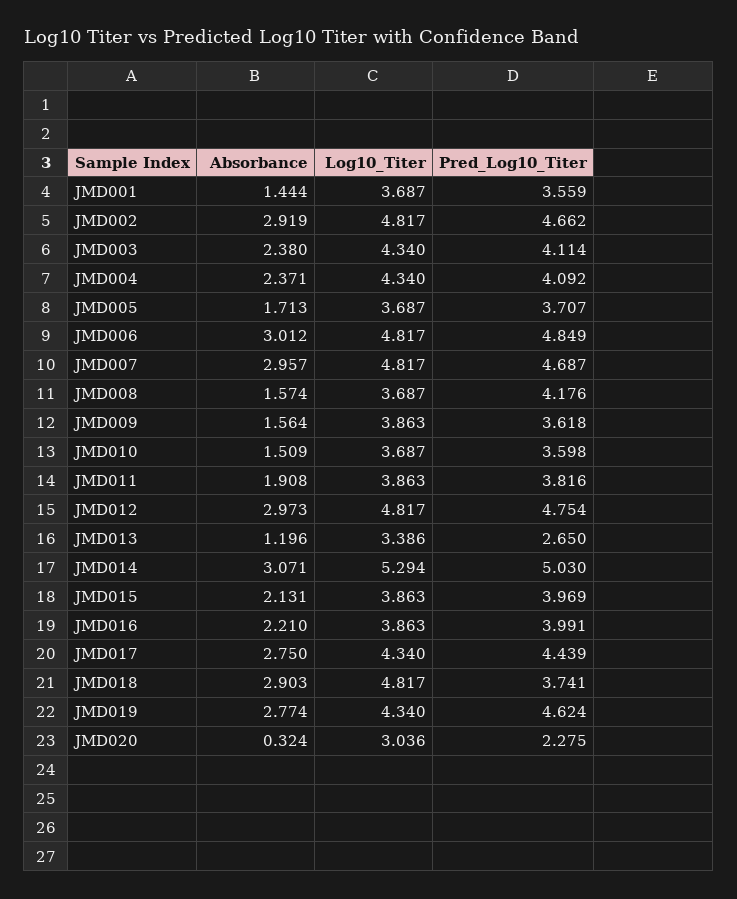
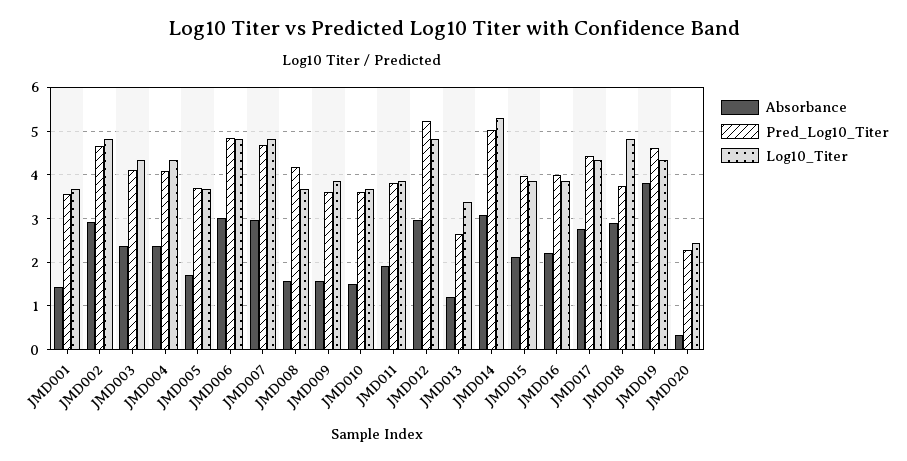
  {
    "Absorbance": {
      "JMD001": 1.444,
      "JMD002": 2.919,
      "JMD003": 2.38,
      "JMD004": 2.371,
      "JMD005": 1.713,
      "JMD006": 3.012,
      "JMD007": 2.957,
      "JMD008": 1.574,
      "JMD009": 1.564,
      "JMD010": 1.509,
      "JMD011": 1.908,
      "JMD012": 2.973,
      "JMD013": 1.196,
      "JMD014": 3.071,
      "JMD015": 2.131,
      "JMD016": 2.21,
      "JMD017": 2.75,
      "JMD018": 2.903,
-     "JMD019": 2.774,
+     "JMD019": 3.8,
      "JMD020": 0.324
    },
    "Log10_Titer": {
      "JMD001": 3.687,
      "JMD002": 4.817,
      "JMD003": 4.34,
      "JMD004": 4.34,
      "JMD005": 3.687,
      "JMD006": 4.817,
      "JMD007": 4.817,
      "JMD008": 3.687,
      "JMD009": 3.863,
      "JMD010": 3.687,
      "JMD011": 3.863,
      "JMD012": 4.817,
      "JMD013": 3.386,
      "JMD014": 5.294,
      "JMD015": 3.863,
      "JMD016": 3.863,
      "JMD017": 4.34,
      "JMD018": 4.817,
      "JMD019": 4.34,
-     "JMD020": 3.036
+     "JMD020": 2.4
    },
    "Pred_Log10_Titer": {
      "JMD001": 3.559,
      "JMD002": 4.662,
      "JMD003": 4.114,
      "JMD004": 4.092,
      "JMD005": 3.707,
      "JMD006": 4.849,
      "JMD007": 4.687,
      "JMD008": 4.176,
      "JMD009": 3.618,
      "JMD010": 3.598,
      "JMD011": 3.816,
-     "JMD012": 4.754,
+     "JMD012": 5.2,
      "JMD013": 2.65,
      "JMD014": 5.03,
      "JMD015": 3.969,
      "JMD016": 3.991,
      "JMD017": 4.439,
      "JMD018": 3.741,
      "JMD019": 4.624,
      "JMD020": 2.275
    }
  }

